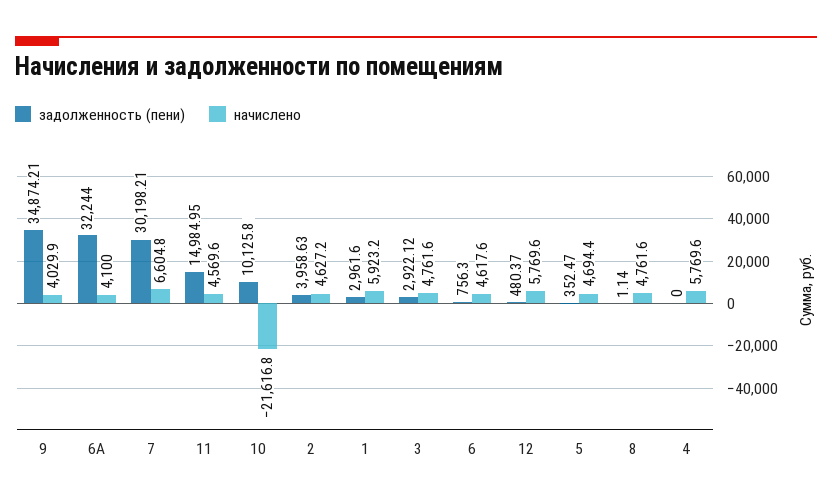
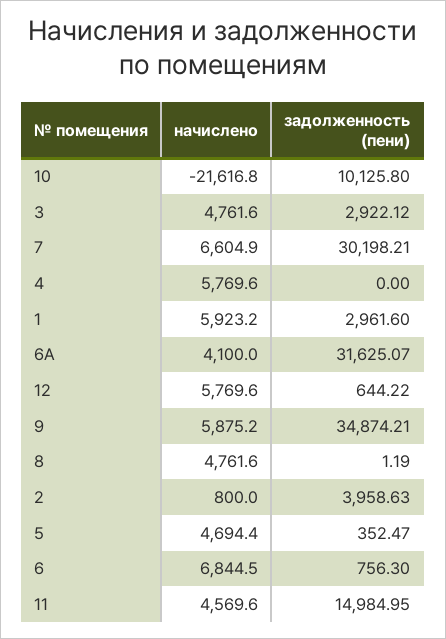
  {
    "задолженность (пени)": {
      "9": 34874.21,
-     "6А": 32244,
+     "6А": 31625.07,
      "7": 30198.21,
      "11": 14984.95,
      "10": 10125.8,
      "2": 3958.63,
      "1": 2961.6,
      "3": 2922.12,
      "6": 756.3,
-     "12": 480.37,
+     "12": 644.22,
      "5": 352.47,
-     "8": 1.14,
+     "8": 1.19,
      "4": 0
    },
    "начислено": {
-     "9": 4029.9,
+     "9": 5875.2,
      "6А": 4100,
-     "7": 6604.8,
+     "7": 6604.9,
      "11": 4569.6,
      "10": -21616.8,
-     "2": 4627.2,
+     "2": 800,
      "1": 5923.2,
      "3": 4761.6,
-     "6": 4617.6,
+     "6": 6844.5,
      "12": 5769.6,
      "5": 4694.4,
      "8": 4761.6,
      "4": 5769.6
    }
  }

